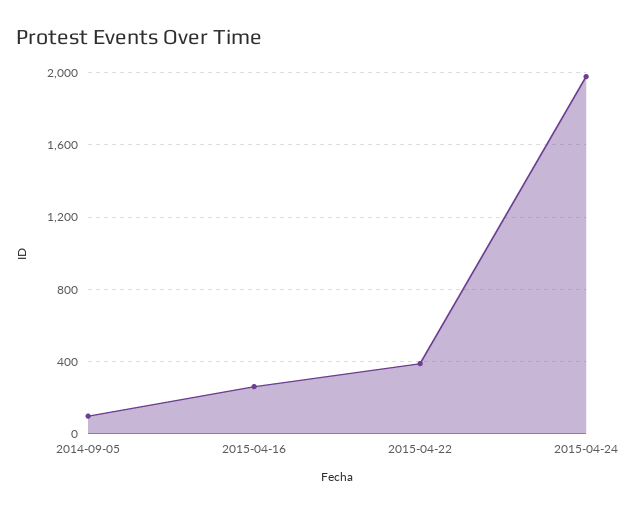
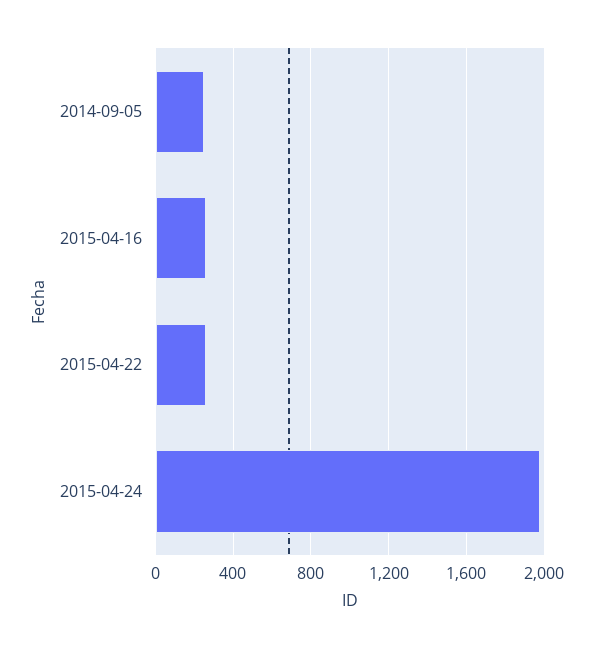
  {
-   "2014-09-05": 100,
+   "2014-09-05": 250,
    "2015-04-16": 250,
-   "2015-04-22": 400,
+   "2015-04-22": 250,
    "2015-04-24": 2000
  }

